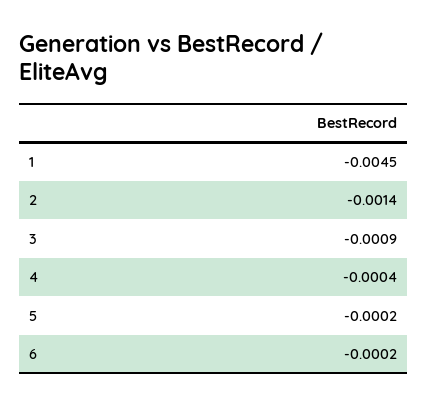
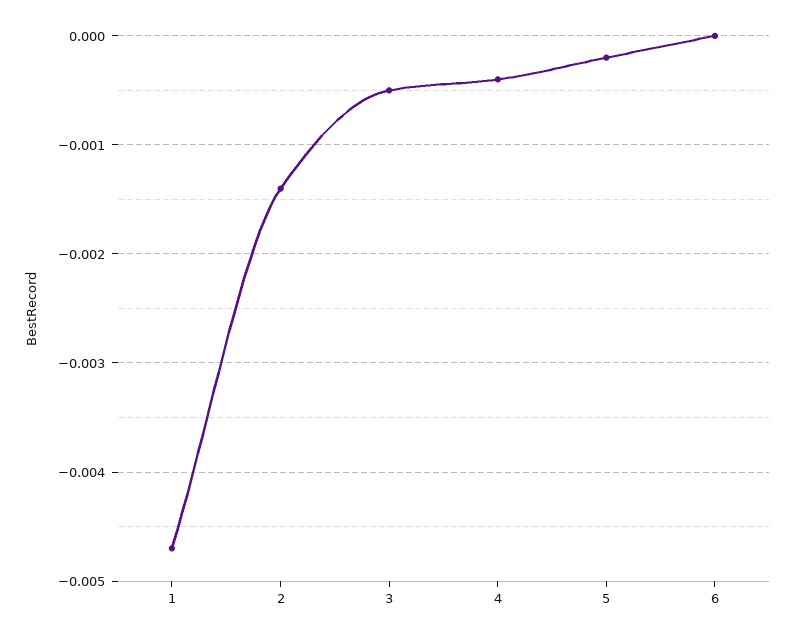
  {
-   "1": -0.0045,
+   "1": -0.0047,
    "2": -0.0014,
-   "3": -0.0009,
+   "3": -0.0005,
    "4": -0.0004,
    "5": -0.0002,
-   "6": -0.0002
+   "6": 0
  }

